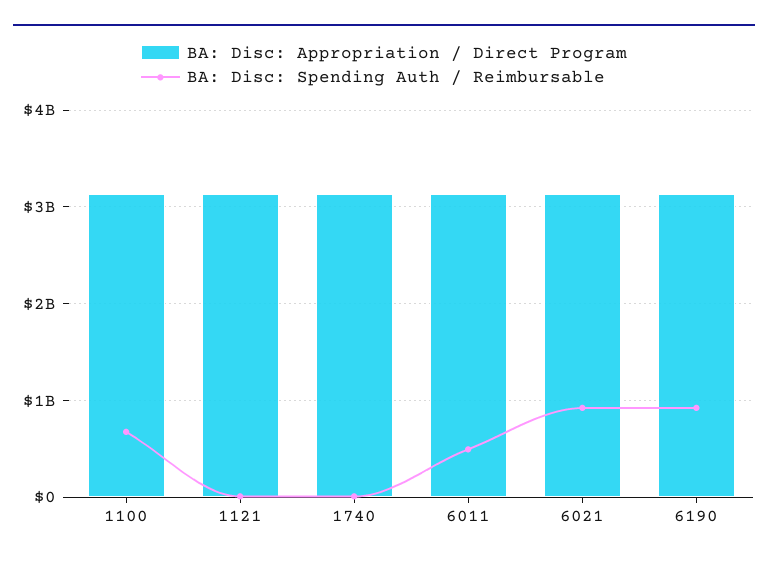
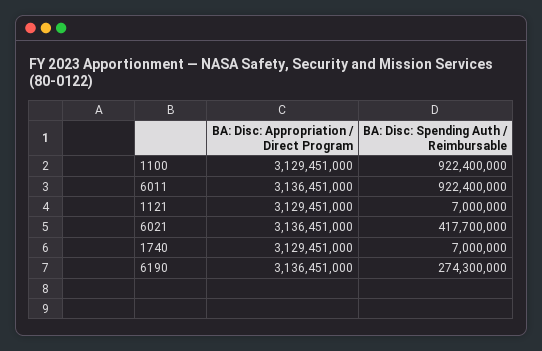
  {
    "BA: Disc: Appropriation / Direct Program": {
      "1100": 3129451000,
      "1121": 3129451000,
      "1740": 3129451000,
      "6011": 3136451000,
      "6021": 3136451000,
      "6190": 3136451000
    },
    "BA: Disc: Spending Auth / Reimbursable": {
-     "1100": 700000000,
+     "1100": 922400000,
      "1121": 7000000,
      "1740": 7000000,
-     "6011": 500000000,
+     "6011": 922400000,
-     "6021": 900000000,
+     "6021": 417700000,
-     "6190": 900000000
+     "6190": 274300000
    }
  }

